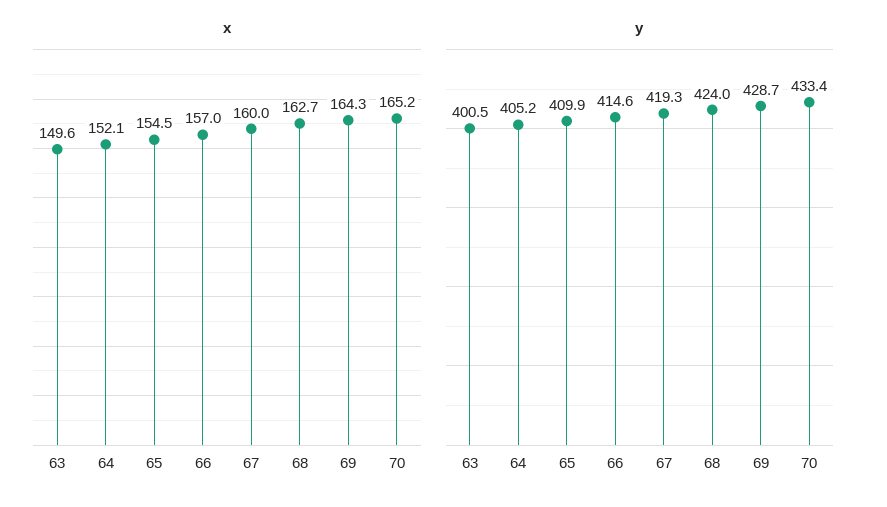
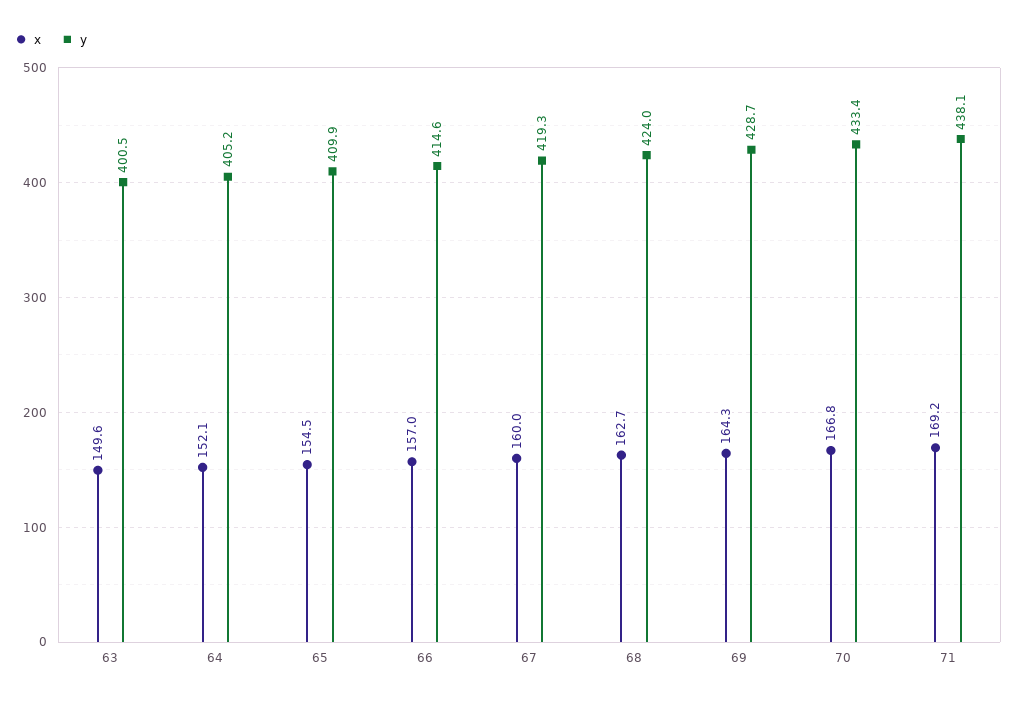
  {
    "x": {
      "63": 149.6,
      "64": 152.1,
      "65": 154.5,
      "66": 157,
      "67": 160,
      "68": 162.7,
      "69": 164.3,
-     "70": 165.2
+     "70": 166.8,
+     "71": 169.2
    },
    "y": {
      "63": 400.5,
      "64": 405.2,
      "65": 409.9,
      "66": 414.6,
      "67": 419.3,
      "68": 424,
      "69": 428.7,
-     "70": 433.4
+     "70": 433.4,
+     "71": 438.1
    }
  }

